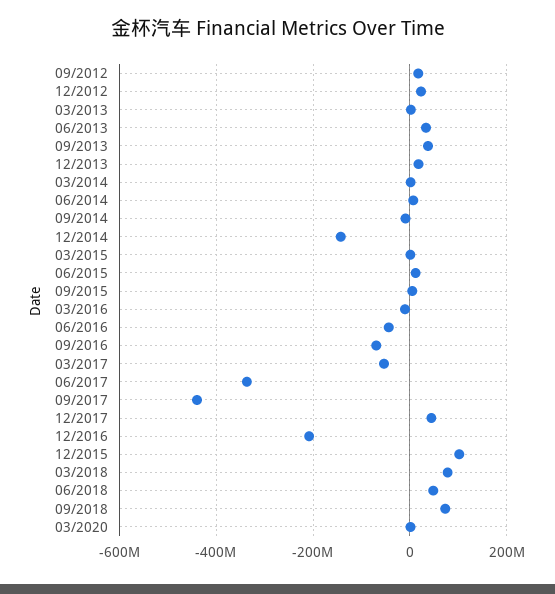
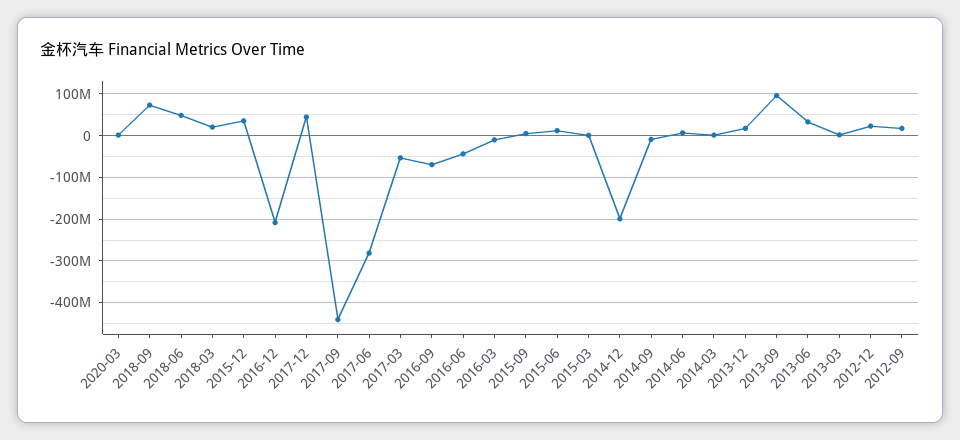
  {
    "09/2012": 20000000,
    "12/2012": 20000000,
    "03/2013": 0,
    "06/2013": 40000000,
-   "09/2013": 40000000,
+   "09/2013": 100000000,
    "12/2013": 20000000,
    "03/2014": 0,
    "06/2014": 0,
    "09/2014": 0,
-   "12/2014": -140000000,
+   "12/2014": -200000000,
    "03/2015": 0,
    "06/2015": 20000000,
    "09/2015": 0,
    "03/2016": 0,
    "06/2016": -40000000,
    "09/2016": -60000000,
    "03/2017": -60000000,
-   "06/2017": -340000000,
+   "06/2017": -280000000,
    "09/2017": -440000000,
    "12/2017": 40000000,
    "12/2016": -200000000,
-   "12/2015": 100000000,
+   "12/2015": 40000000,
-   "03/2018": 80000000,
+   "03/2018": 20000000,
    "06/2018": 40000000,
    "09/2018": 80000000,
    "03/2020": 0
  }

